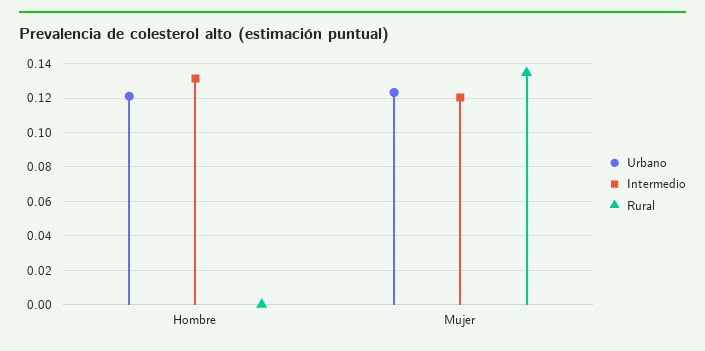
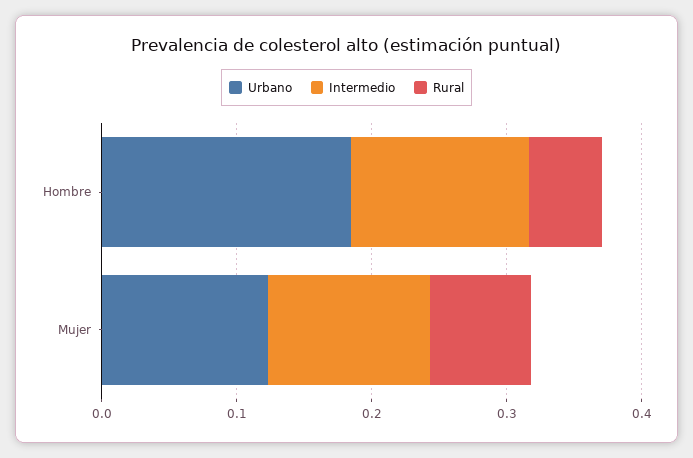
  {
    "Urbano": {
-     "Hombre": 0.12,
+     "Hombre": 0.18,
      "Mujer": 0.125
    },
    "Intermedio": {
      "Hombre": 0.13,
      "Mujer": 0.12
    },
    "Rural": {
-     "Hombre": 0,
+     "Hombre": 0.06,
-     "Mujer": 0.135
+     "Mujer": 0.08
    }
  }

